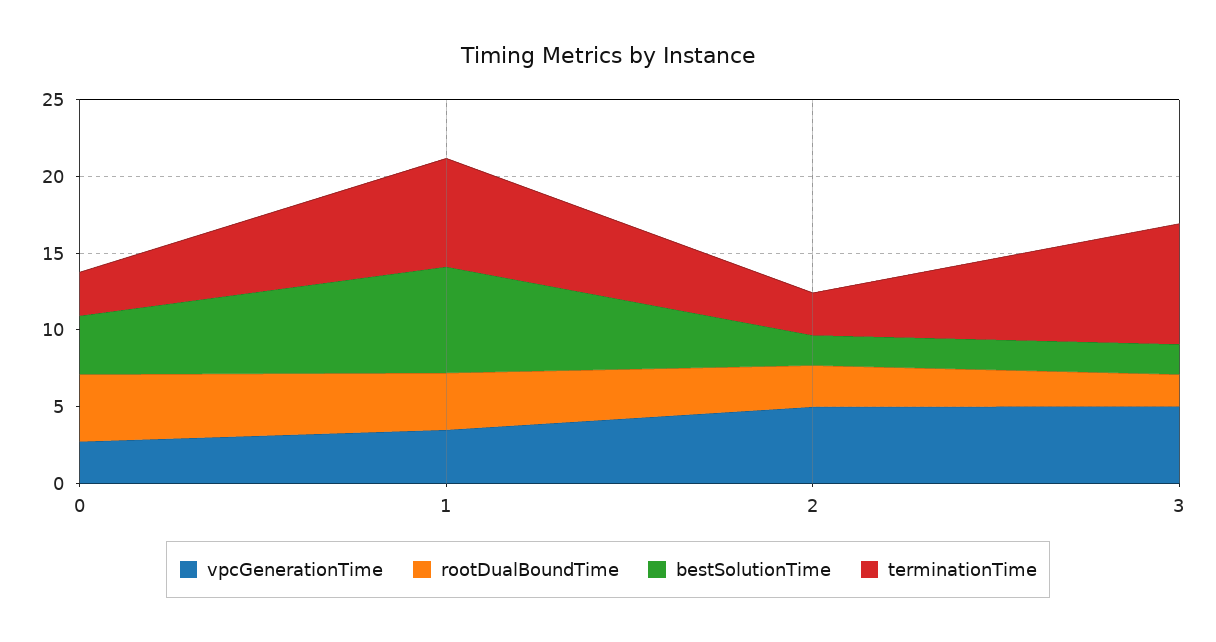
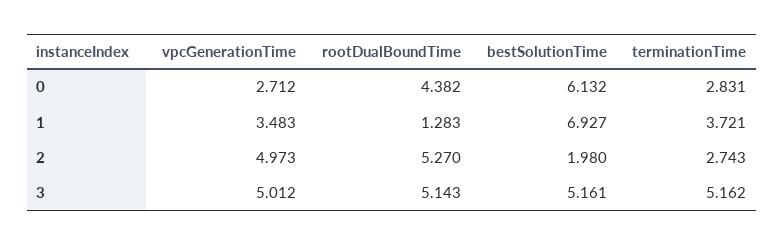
  {
    "vpcGenerationTime": {
      "0": 2.712,
      "1": 3.483,
      "2": 4.973,
      "3": 5.012
    },
    "rootDualBoundTime": {
      "0": 4.382,
-     "1": 4,
+     "1": 1.283,
-     "2": 3,
+     "2": 5.27,
-     "3": 2
+     "3": 5.143
    },
    "bestSolutionTime": {
-     "0": 4,
+     "0": 6.132,
      "1": 6.927,
      "2": 1.98,
-     "3": 2
+     "3": 5.161
    },
    "terminationTime": {
      "0": 2.831,
-     "1": 7,
+     "1": 3.721,
      "2": 2.743,
-     "3": 8
+     "3": 5.162
    }
  }

